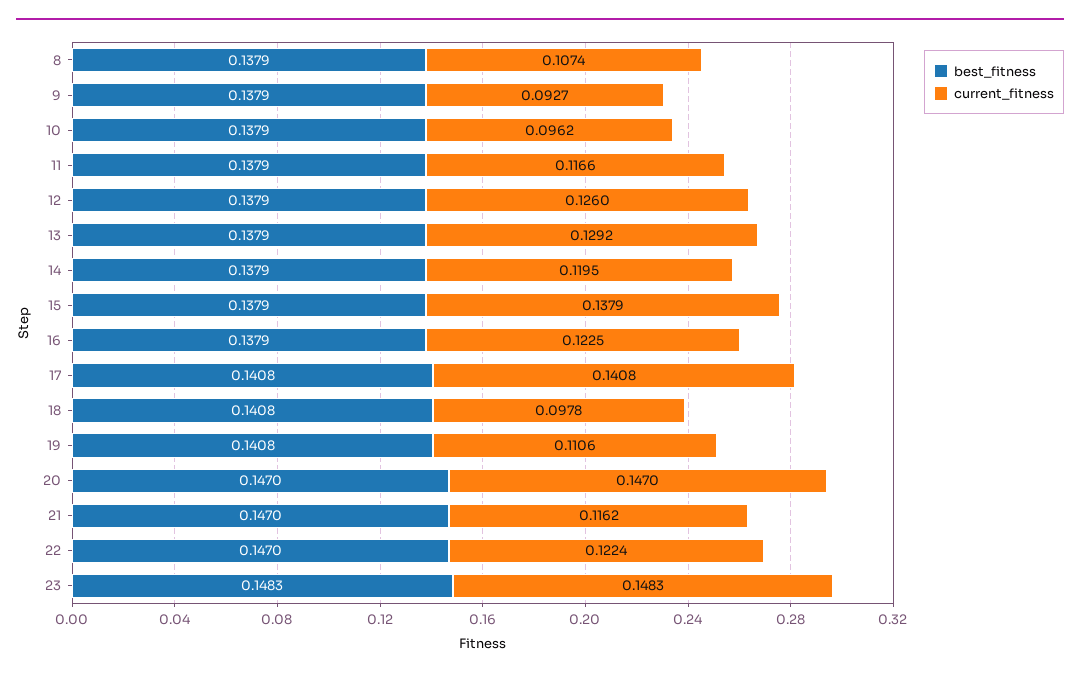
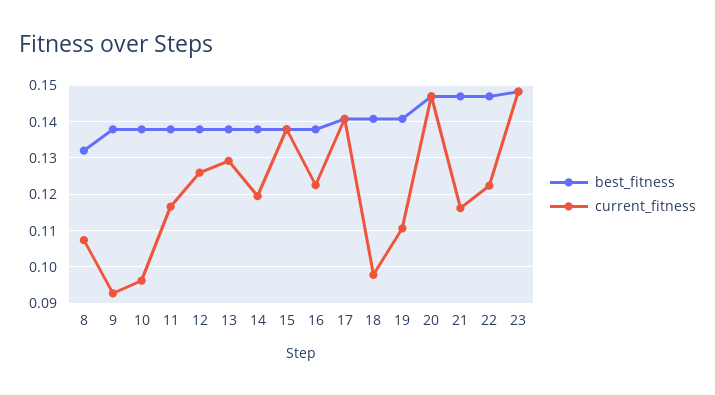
  {
    "best_fitness": {
-     "8": 0.1379,
+     "8": 0.132,
      "9": 0.1379,
      "10": 0.1379,
      "11": 0.1379,
      "12": 0.1379,
      "13": 0.1379,
      "14": 0.1379,
      "15": 0.1379,
      "16": 0.1379,
      "17": 0.1408,
      "18": 0.1408,
      "19": 0.1408,
      "20": 0.147,
      "21": 0.147,
      "22": 0.147,
      "23": 0.1483
    },
    "current_fitness": {
      "8": 0.1074,
      "9": 0.0927,
      "10": 0.0962,
      "11": 0.1166,
      "12": 0.126,
      "13": 0.1292,
      "14": 0.1195,
      "15": 0.1379,
      "16": 0.1225,
      "17": 0.1408,
      "18": 0.0978,
      "19": 0.1106,
      "20": 0.147,
      "21": 0.1162,
      "22": 0.1224,
      "23": 0.1483
    }
  }

